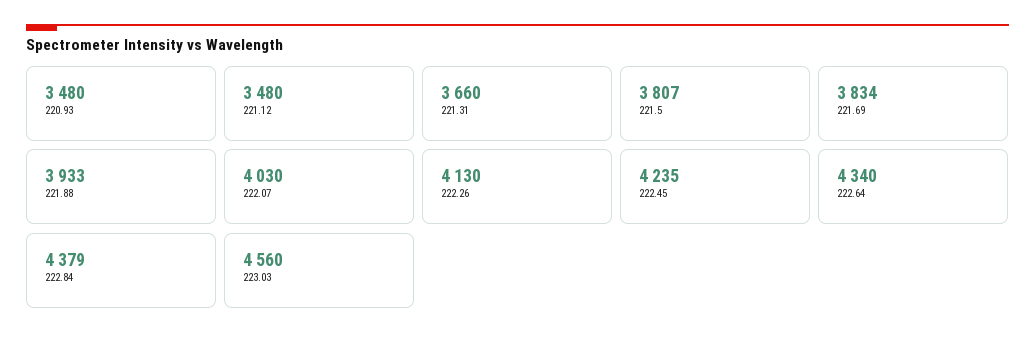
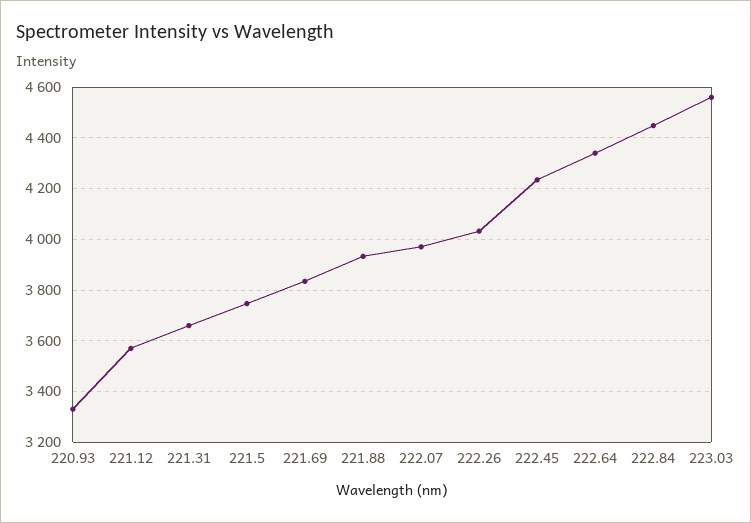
  {
-   "220.93": 3480,
+   "220.93": 3325,
-   "221.12": 3480,
+   "221.12": 3575,
    "221.31": 3660,
-   "221.5": 3807,
+   "221.5": 3750,
    "221.69": 3834,
    "221.88": 3933,
-   "222.07": 4030,
+   "222.07": 3975,
-   "222.26": 4130,
+   "222.26": 4025,
    "222.45": 4235,
    "222.64": 4340,
-   "222.84": 4379,
+   "222.84": 4450,
    "223.03": 4560
  }

